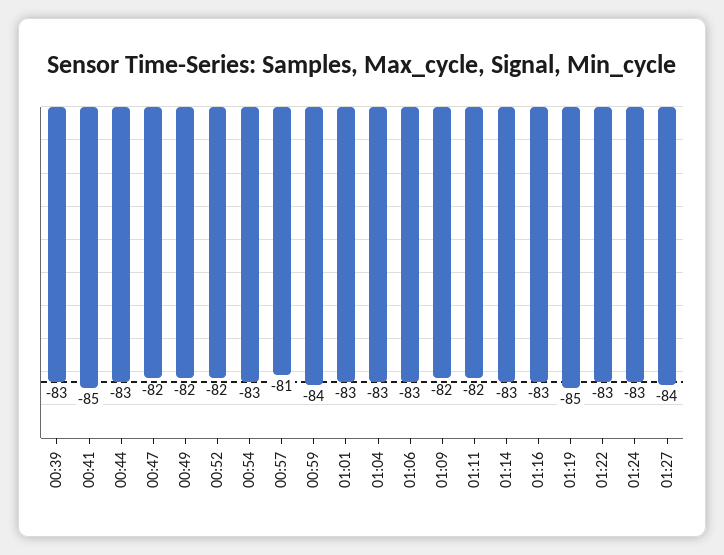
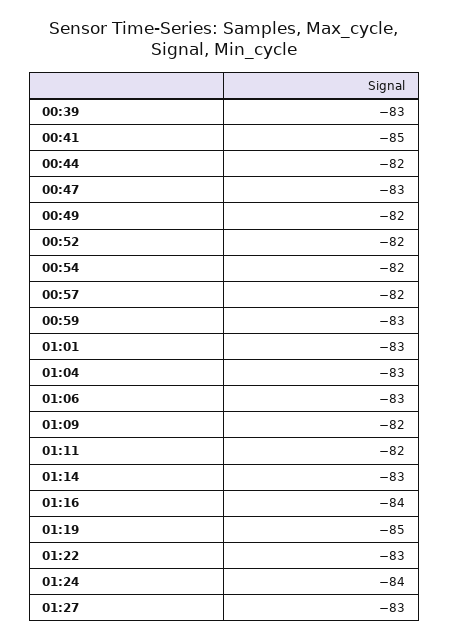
  {
    "00:39": -83,
    "00:41": -85,
-   "00:44": -83,
+   "00:44": -82,
-   "00:47": -82,
+   "00:47": -83,
    "00:49": -82,
    "00:52": -82,
-   "00:54": -83,
+   "00:54": -82,
-   "00:57": -81,
+   "00:57": -82,
-   "00:59": -84,
+   "00:59": -83,
    "01:01": -83,
    "01:04": -83,
    "01:06": -83,
    "01:09": -82,
    "01:11": -82,
    "01:14": -83,
-   "01:16": -83,
+   "01:16": -84,
    "01:19": -85,
    "01:22": -83,
-   "01:24": -83,
+   "01:24": -84,
-   "01:27": -84
+   "01:27": -83
  }

